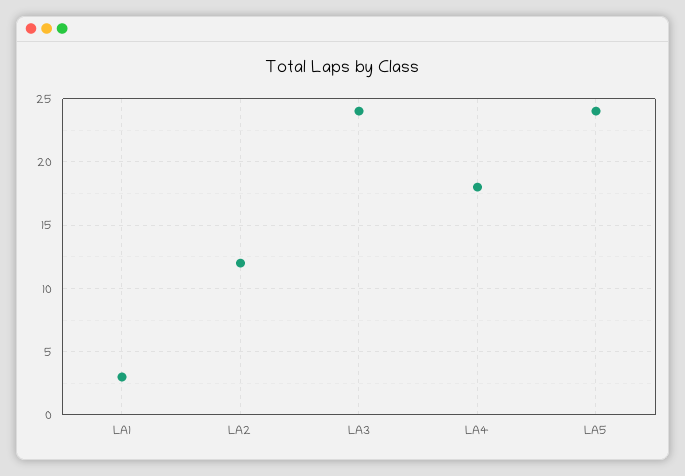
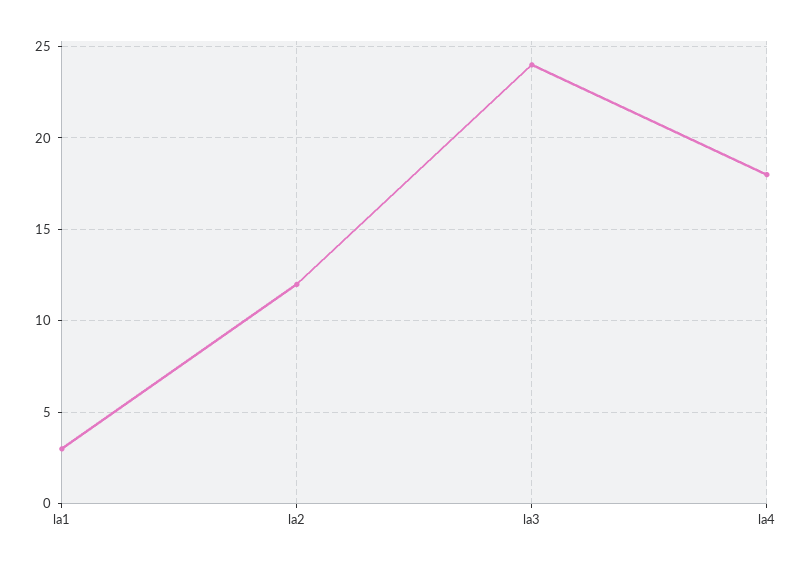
  {
    "LA1": 3,
    "LA2": 12,
    "LA3": 24,
-   "LA4": 18,
+   "LA4": 18
-   "LA5": 24
  }

